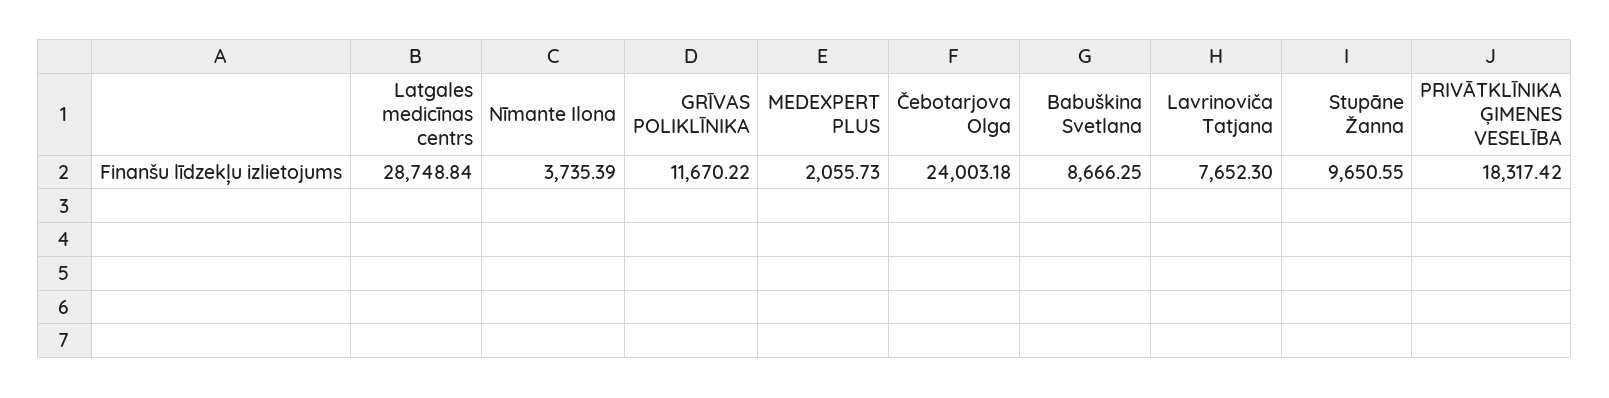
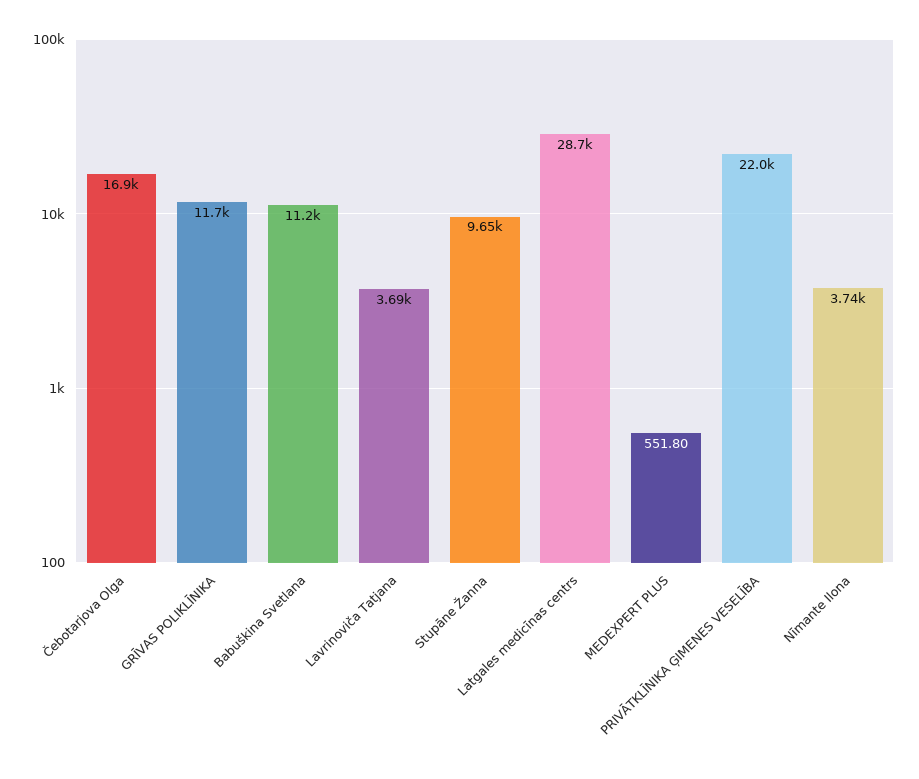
  {
    "Latgales medicīnas centrs": 28748.84,
    "Nīmante Ilona": 3735.39,
    "GRĪVAS POLIKLĪNIKA": 11670.22,
-   "MEDEXPERT PLUS": 2055.73,
+   "MEDEXPERT PLUS": 551.8,
-   "Čebotarjova Olga": 24003.18,
+   "Čebotarjova Olga": 16900,
-   "Babuškina Svetlana": 8666.25,
+   "Babuškina Svetlana": 11200,
-   "Lavrinoviča Tatjana": 7652.3,
+   "Lavrinoviča Tatjana": 3690,
    "Stupāne Žanna": 9650.55,
-   "PRIVĀTKLĪNIKA ĢIMENES VESELĪBA": 18317.42
+   "PRIVĀTKLĪNIKA ĢIMENES VESELĪBA": 22000
  }

